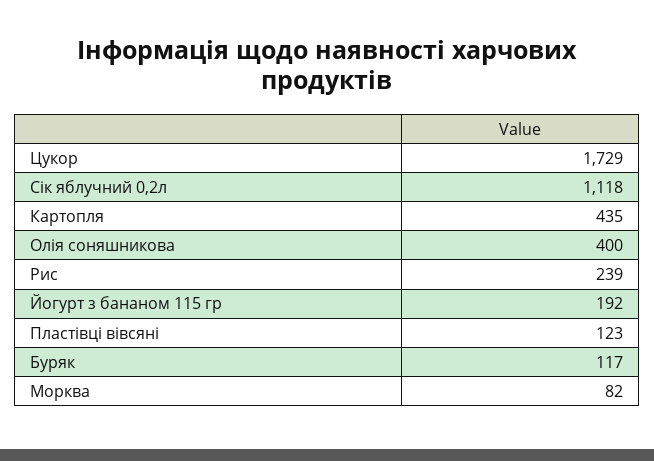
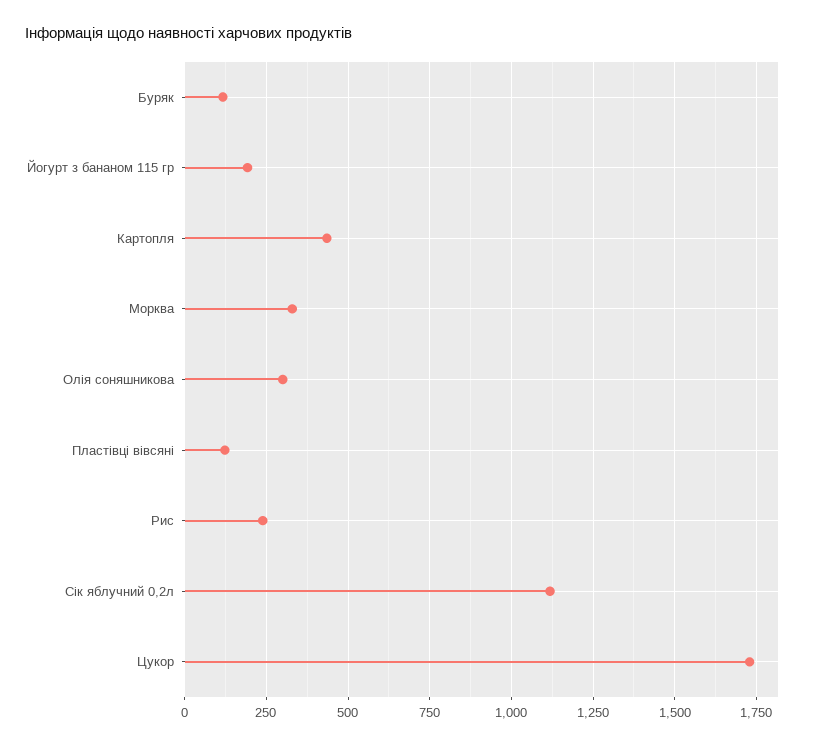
  {
    "Цукор": 1729,
    "Сік яблучний 0,2л": 1118,
    "Картопля": 435,
-   "Олія соняшникова": 400,
+   "Олія соняшникова": 300,
    "Рис": 239,
    "Йогурт з бананом 115 гр": 192,
    "Пластівці вівсяні": 123,
    "Буряк": 117,
-   "Морква": 82
+   "Морква": 325
  }

